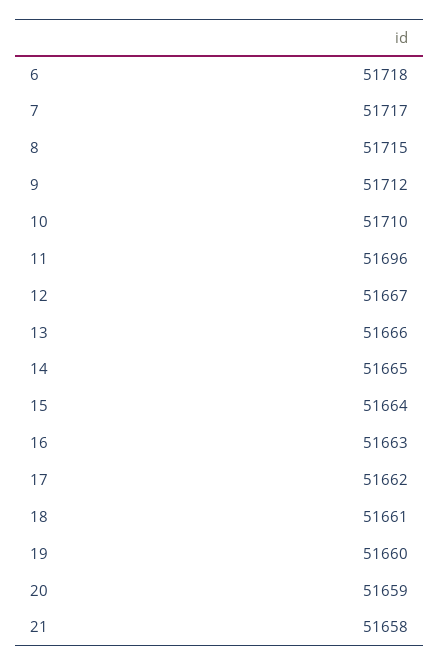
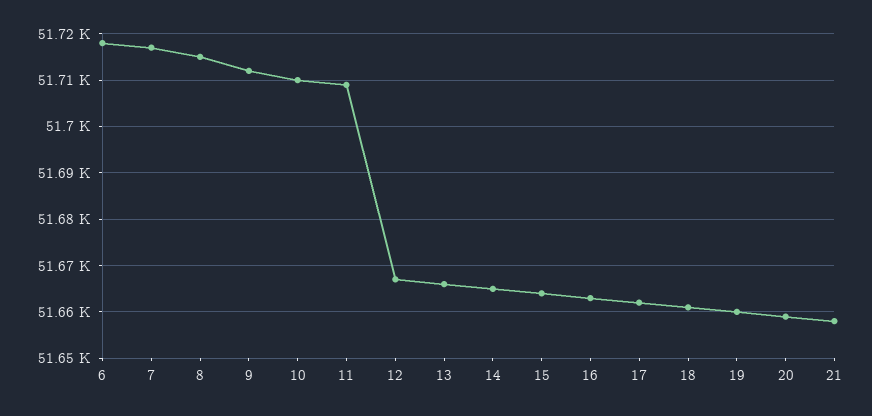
  {
    "6": 51718,
    "7": 51717,
    "8": 51715,
    "9": 51712,
    "10": 51710,
-   "11": 51696,
+   "11": 51710,
    "12": 51667,
    "13": 51666,
    "14": 51665,
    "15": 51664,
    "16": 51663,
    "17": 51662,
    "18": 51661,
    "19": 51660,
    "20": 51659,
    "21": 51658
  }

